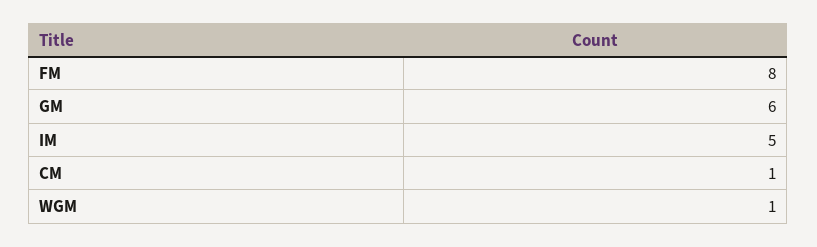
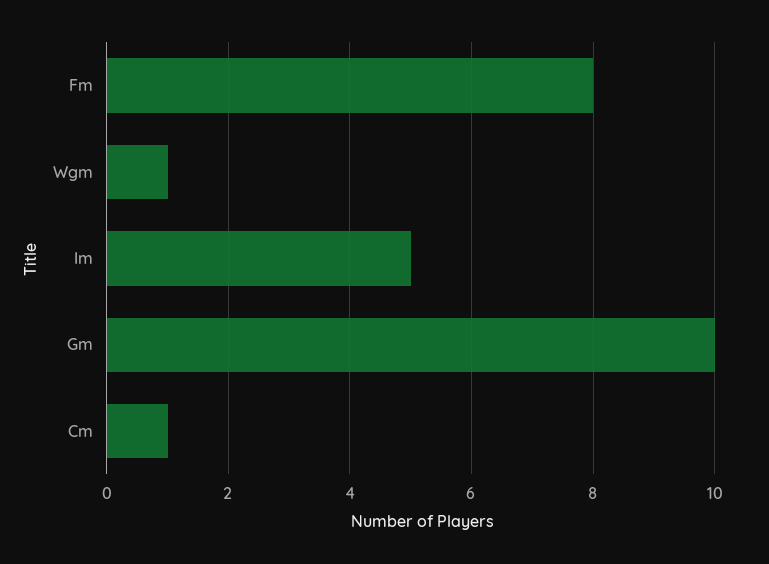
  {
    "FM": 8,
-   "GM": 6,
+   "GM": 10,
    "IM": 5,
    "CM": 1,
    "WGM": 1
  }

